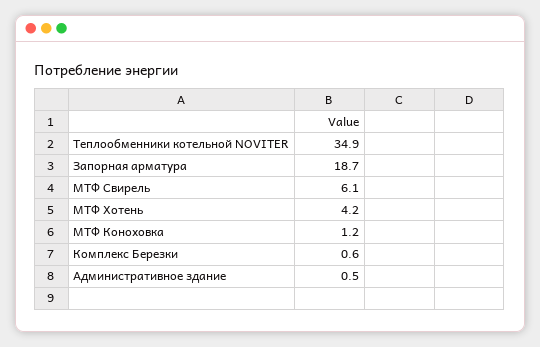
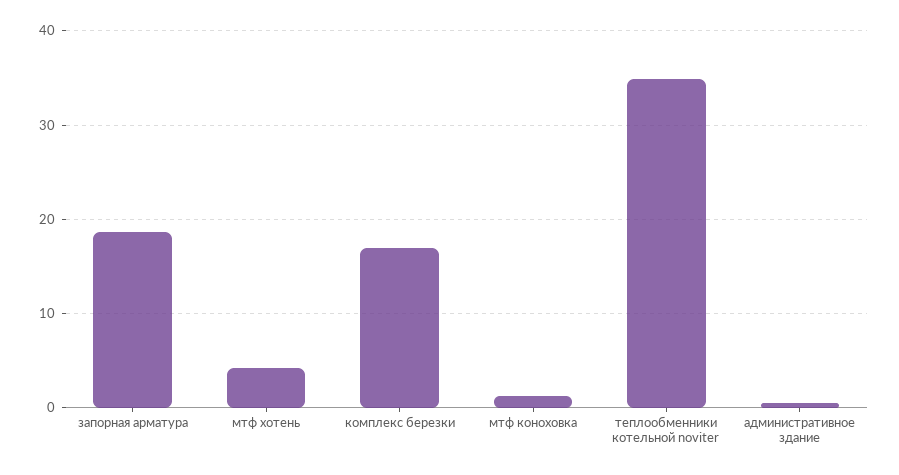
  {
    "Теплообменники котельной NOVITER": 34.9,
    "Запорная арматура": 18.7,
-   "МТФ Свирель": 6.1,
    "МТФ Хотень": 4.2,
    "МТФ Коноховка": 1.2,
-   "Комплекс Березки": 0.6,
+   "Комплекс Березки": 17,
    "Административное здание": 0.5
  }

